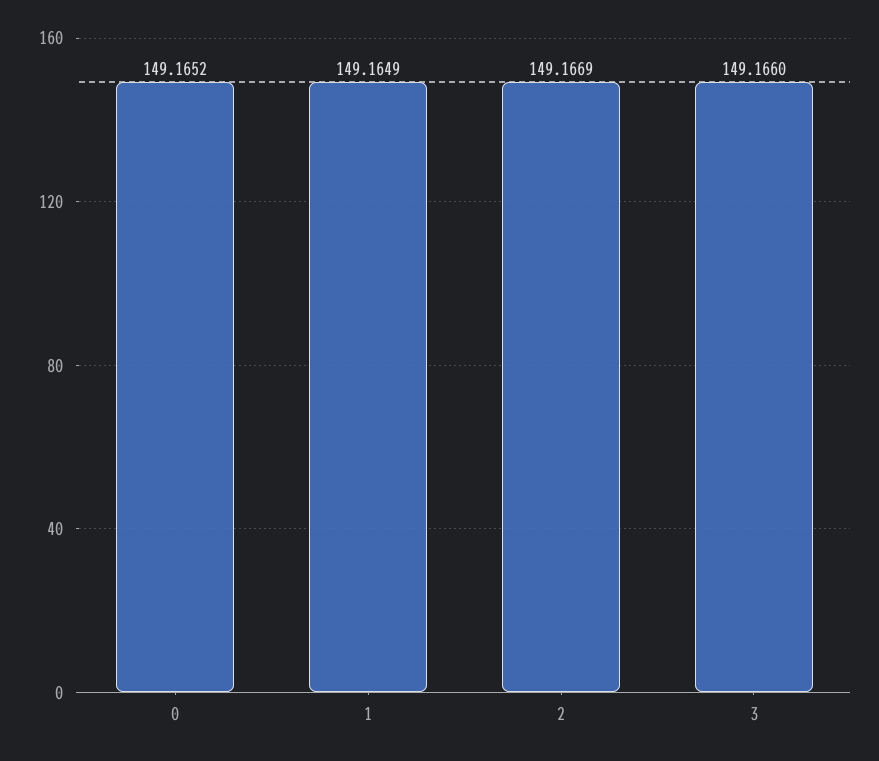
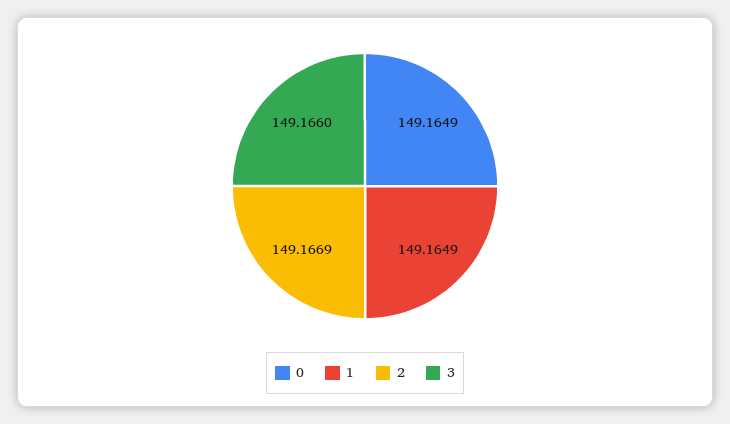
  {
-   "0": 149.1652,
+   "0": 149.1649,
    "1": 149.1649,
    "2": 149.1669,
    "3": 149.166
  }

